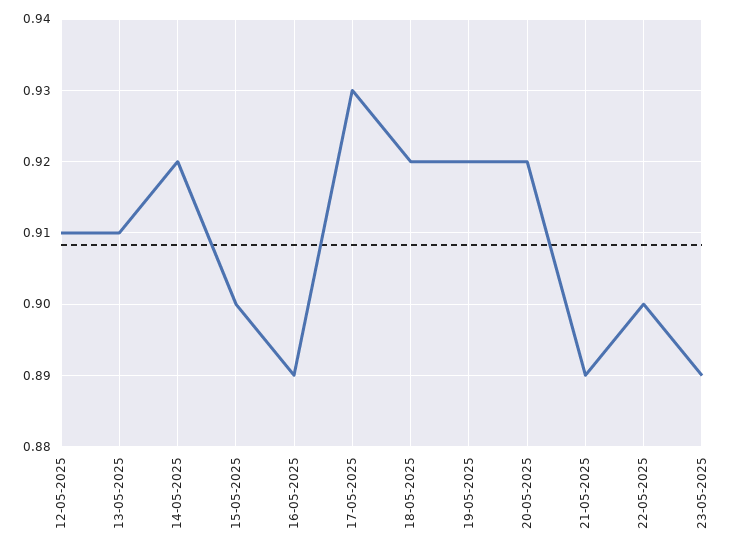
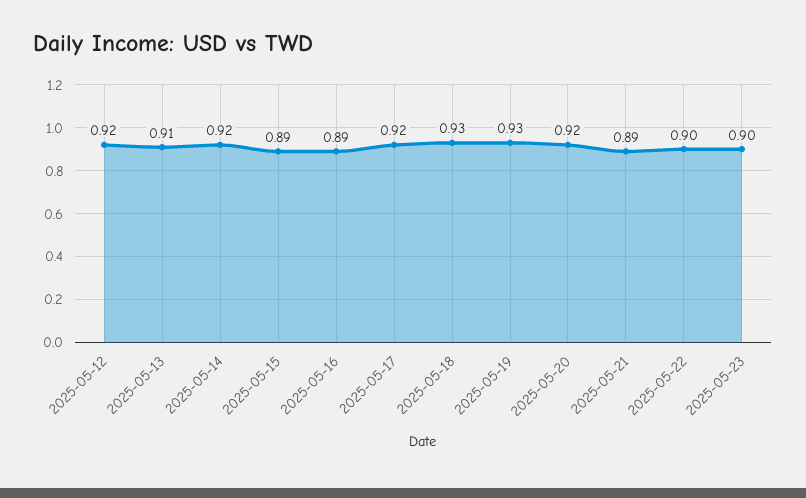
  {
-   "12-05-2025": 0.91,
+   "12-05-2025": 0.92,
    "13-05-2025": 0.91,
    "14-05-2025": 0.92,
-   "15-05-2025": 0.9,
+   "15-05-2025": 0.89,
    "16-05-2025": 0.89,
-   "17-05-2025": 0.93,
+   "17-05-2025": 0.92,
-   "18-05-2025": 0.92,
+   "18-05-2025": 0.93,
-   "19-05-2025": 0.92,
+   "19-05-2025": 0.93,
    "20-05-2025": 0.92,
    "21-05-2025": 0.89,
    "22-05-2025": 0.9,
-   "23-05-2025": 0.89
+   "23-05-2025": 0.9
  }

